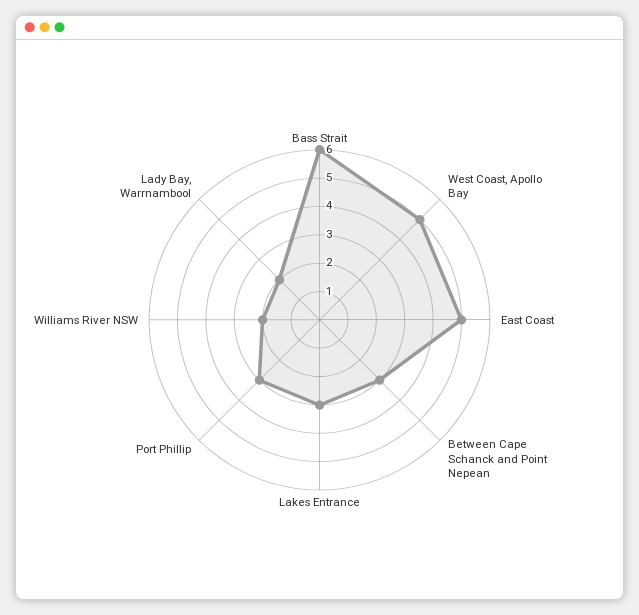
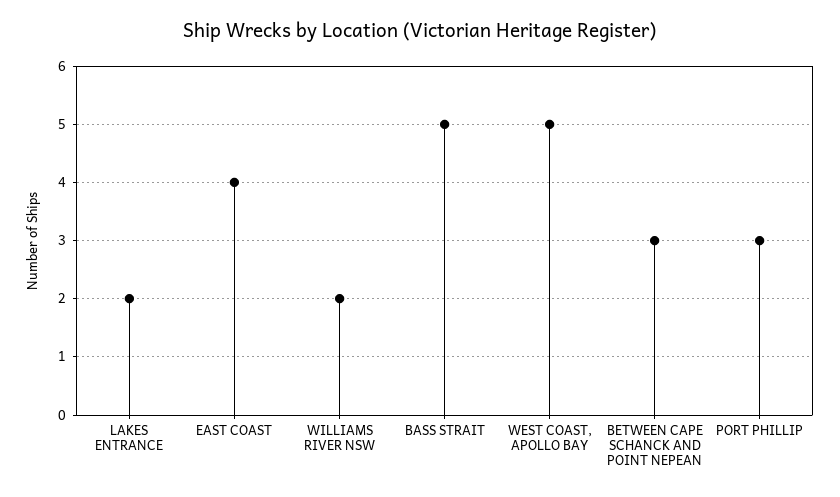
  {
-   "Bass Strait": 6,
+   "Bass Strait": 5,
    "West Coast, Apollo Bay": 5,
-   "East Coast": 5,
+   "East Coast": 4,
    "Between Cape Schanck and Point Nepean": 3,
-   "Lakes Entrance": 3,
+   "Lakes Entrance": 2,
    "Port Phillip": 3,
-   "Williams River NSW": 2,
+   "Williams River NSW": 2
-   "Lady Bay, Warrnambool": 2
  }

